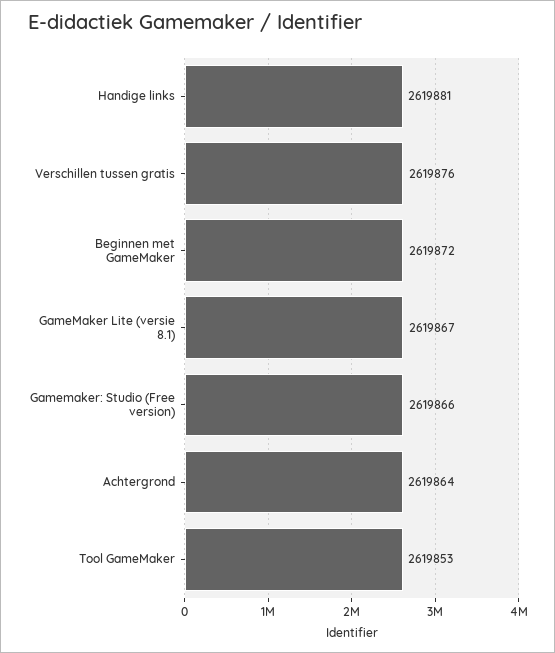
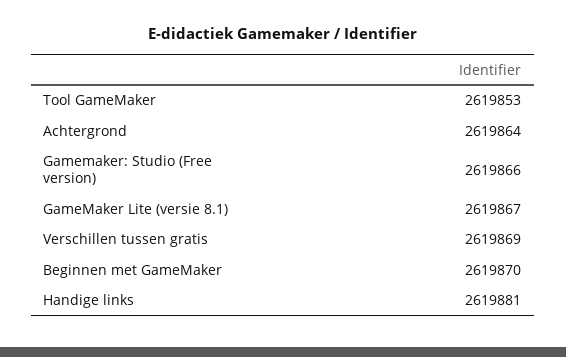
  {
    "Handige links": 2619881,
-   "Verschillen tussen gratis": 2619876,
+   "Verschillen tussen gratis": 2619869,
-   "Beginnen met GameMaker": 2619872,
+   "Beginnen met GameMaker": 2619870,
    "GameMaker Lite (versie 8.1)": 2619867,
    "Gamemaker: Studio (Free version)": 2619866,
    "Achtergrond": 2619864,
    "Tool GameMaker": 2619853
  }

